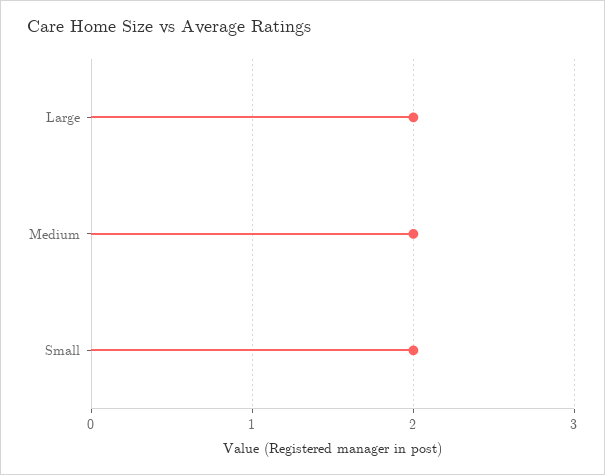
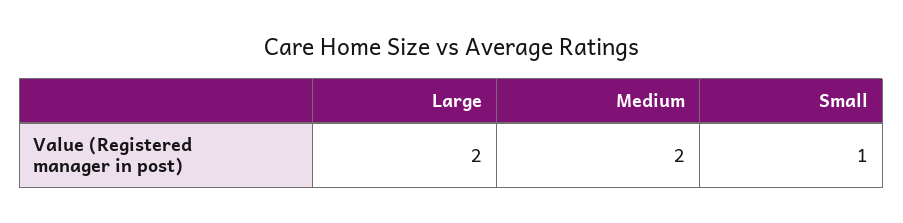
  {
    "Large": 2,
    "Medium": 2,
-   "Small": 2
+   "Small": 1
  }

